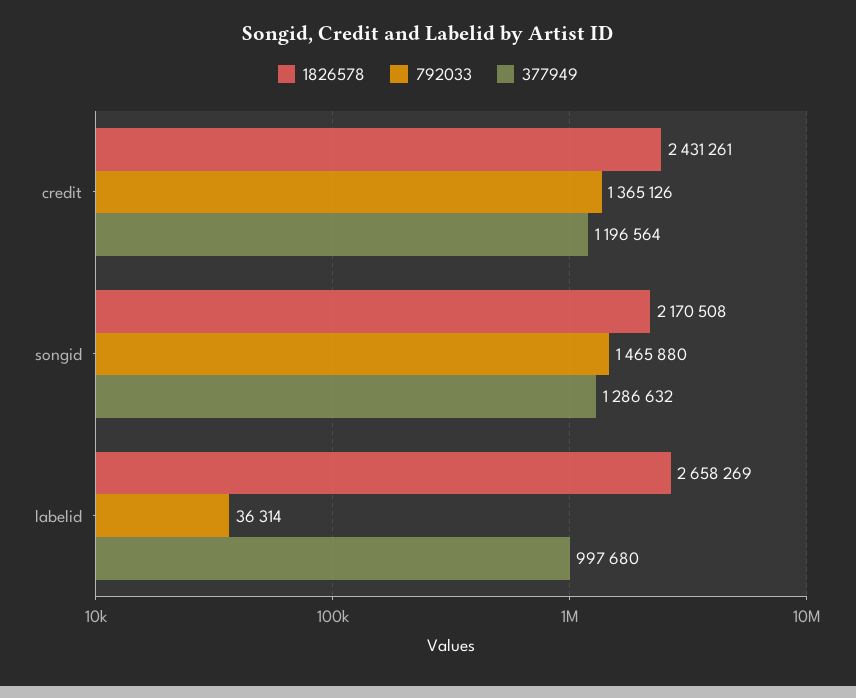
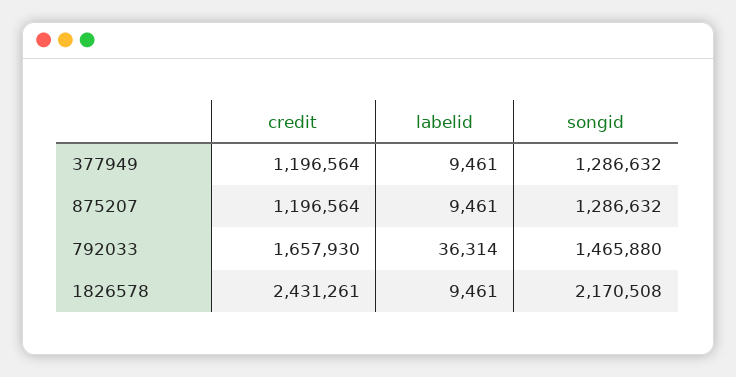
  {
    "1826578": {
      "credit": 2431261,
      "songid": 2170508,
-     "labelid": 2658269
+     "labelid": 9461
    },
    "792033": {
-     "credit": 1365126,
+     "credit": 1657930,
      "songid": 1465880,
      "labelid": 36314
    },
    "377949": {
      "credit": 1196564,
      "songid": 1286632,
-     "labelid": 997680
+     "labelid": 9461
-   }
+   },
+   "875207": {
+     "credit": 1196564,
+     "labelid": 9461,
+     "songid": 1286632
+   }
  }

